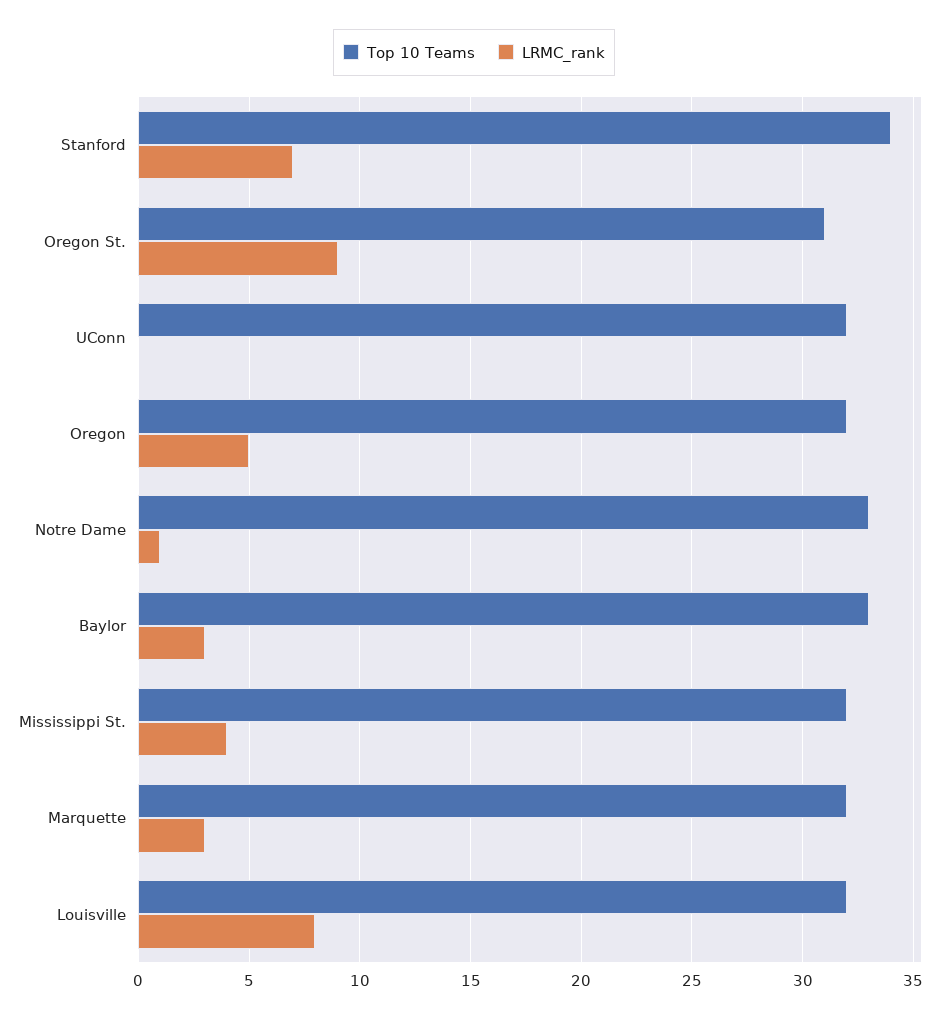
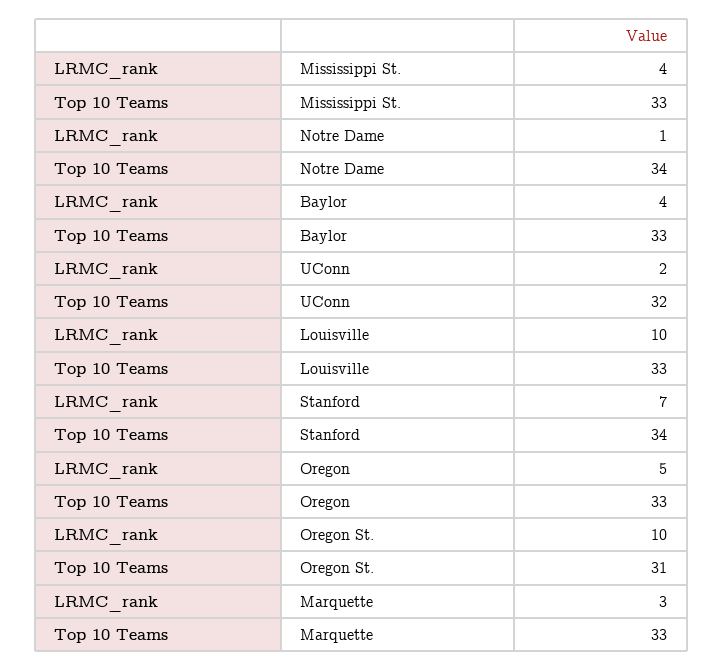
  {
    "Top 10 Teams": {
      "Stanford": 34,
      "Oregon St.": 31,
      "UConn": 32,
-     "Oregon": 32,
+     "Oregon": 33,
-     "Notre Dame": 33,
+     "Notre Dame": 34,
      "Baylor": 33,
-     "Mississippi St.": 32,
+     "Mississippi St.": 33,
-     "Marquette": 32,
+     "Marquette": 33,
-     "Louisville": 32
+     "Louisville": 33
    },
    "LRMC_rank": {
      "Stanford": 7,
-     "Oregon St.": 9,
+     "Oregon St.": 10,
-     "UConn": 0,
+     "UConn": 2,
      "Oregon": 5,
      "Notre Dame": 1,
-     "Baylor": 3,
+     "Baylor": 4,
      "Mississippi St.": 4,
      "Marquette": 3,
-     "Louisville": 8
+     "Louisville": 10
    }
  }

